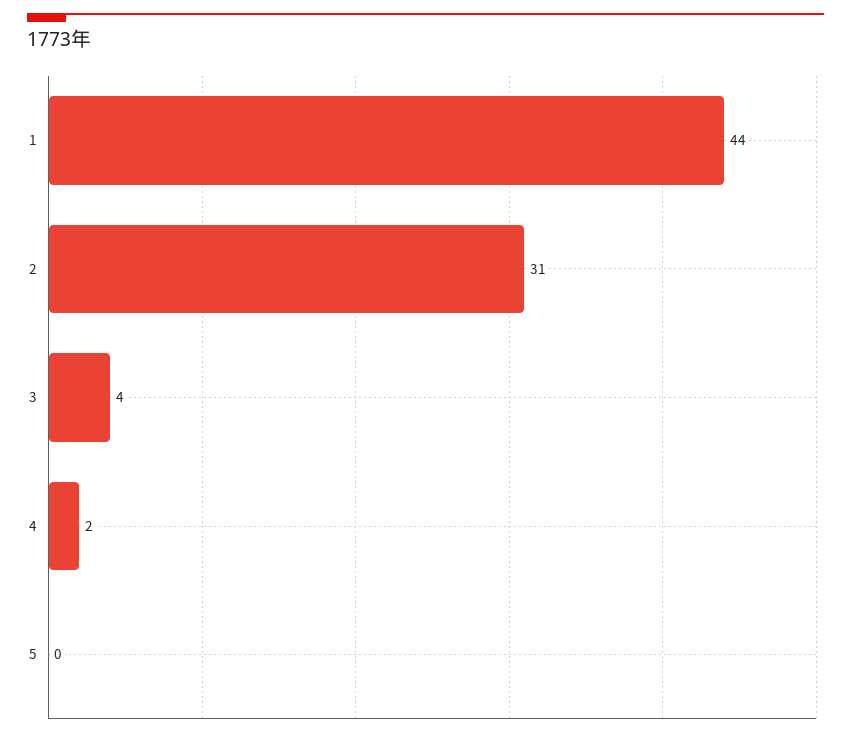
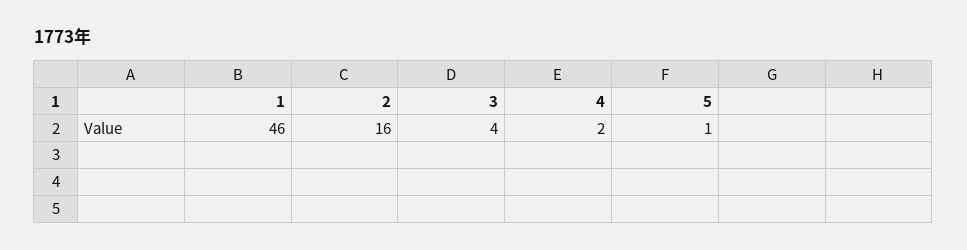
  {
-   "1": 44,
+   "1": 46,
-   "2": 31,
+   "2": 16,
    "3": 4,
    "4": 2,
-   "5": 0
+   "5": 1
  }

